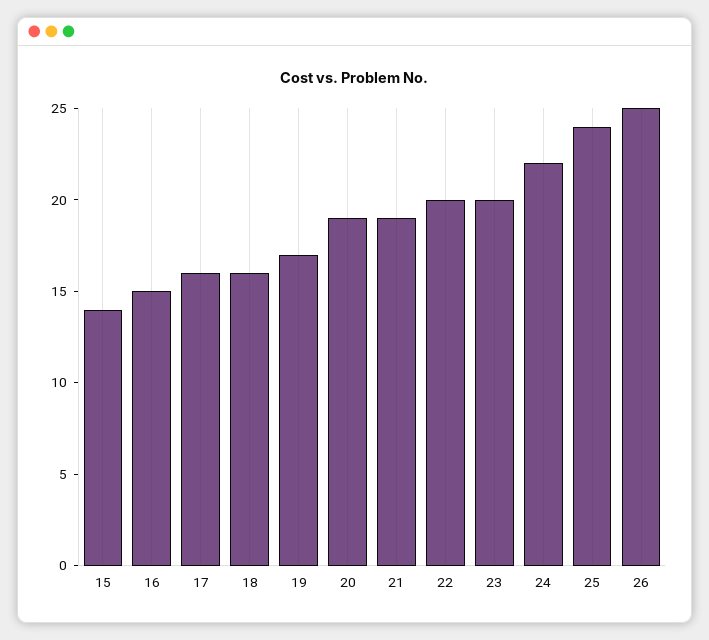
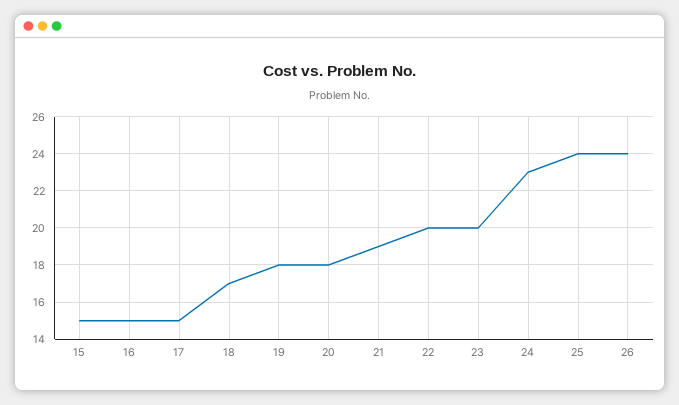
  {
-   "15": 14,
+   "15": 15,
    "16": 15,
-   "17": 16,
+   "17": 15,
-   "18": 16,
+   "18": 17,
-   "19": 17,
+   "19": 18,
-   "20": 19,
+   "20": 18,
    "21": 19,
    "22": 20,
    "23": 20,
-   "24": 22,
+   "24": 23,
    "25": 24,
-   "26": 25
+   "26": 24
  }

